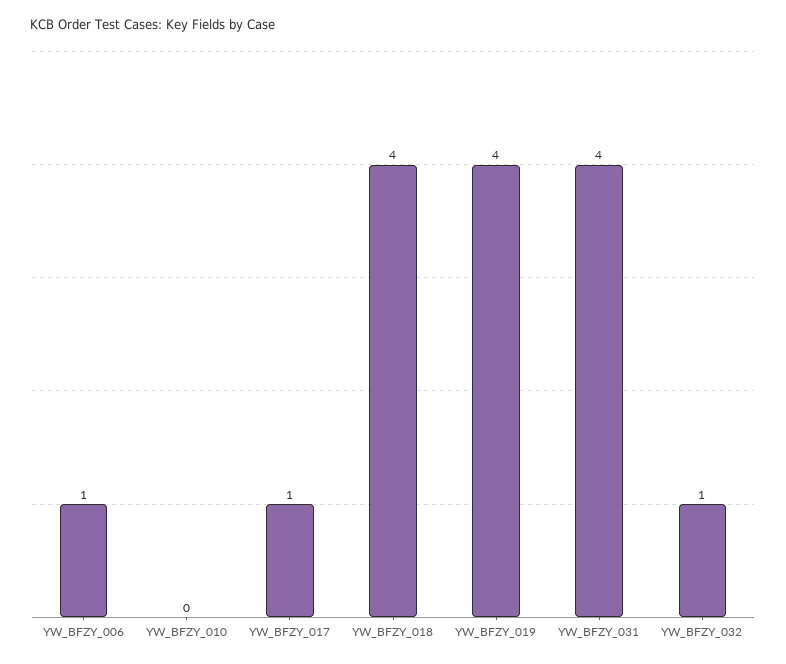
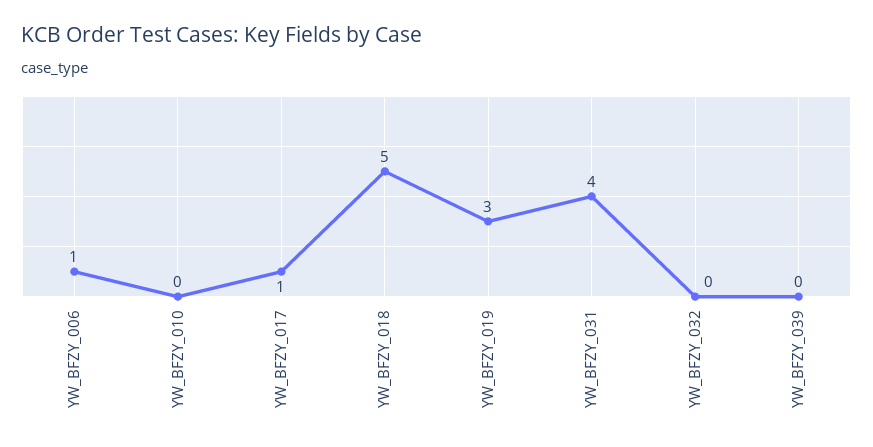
  {
    "YW_BFZY_006": 1,
    "YW_BFZY_010": 0,
    "YW_BFZY_017": 1,
-   "YW_BFZY_018": 4,
+   "YW_BFZY_018": 5,
-   "YW_BFZY_019": 4,
+   "YW_BFZY_019": 3,
    "YW_BFZY_031": 4,
-   "YW_BFZY_032": 1
+   "YW_BFZY_032": 0,
+   "YW_BFZY_039": 0
  }

